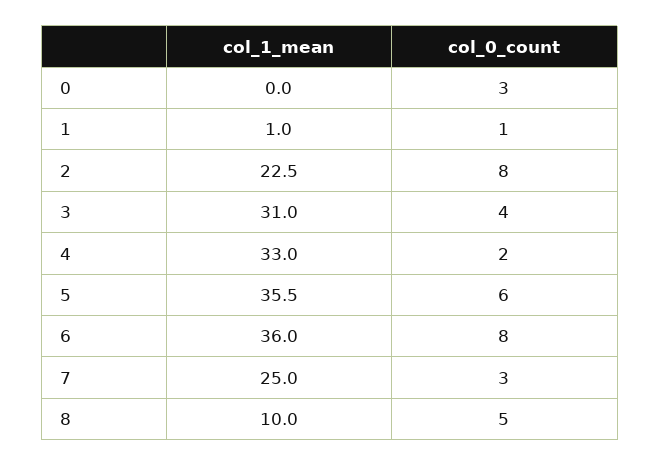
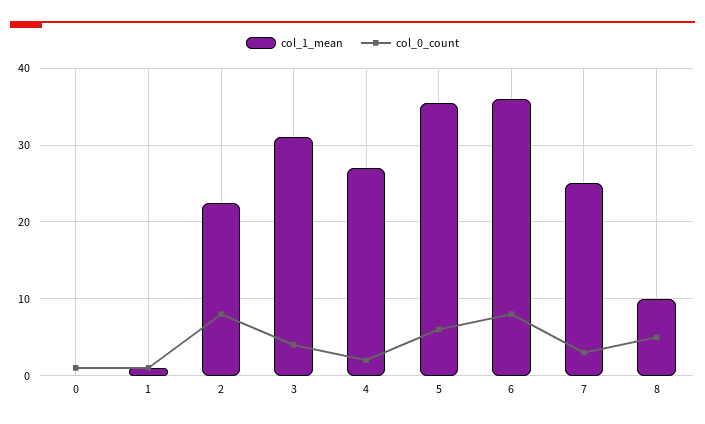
  {
    "col_1_mean": {
      "0": 0,
      "1": 1,
      "2": 22.5,
      "3": 31,
-     "4": 33,
+     "4": 27,
      "5": 35.5,
      "6": 36,
      "7": 25,
      "8": 10
    },
    "col_0_count": {
-     "0": 3,
+     "0": 1,
      "1": 1,
      "2": 8,
      "3": 4,
      "4": 2,
      "5": 6,
      "6": 8,
      "7": 3,
      "8": 5
    }
  }

